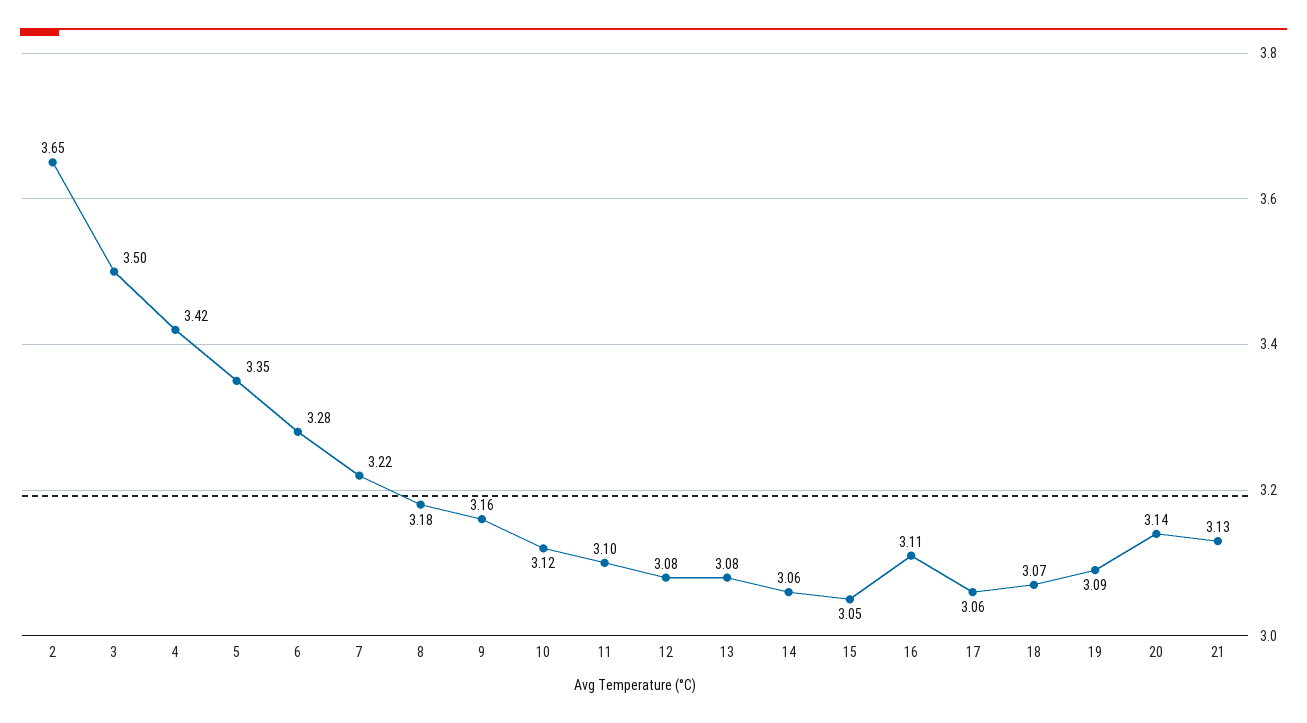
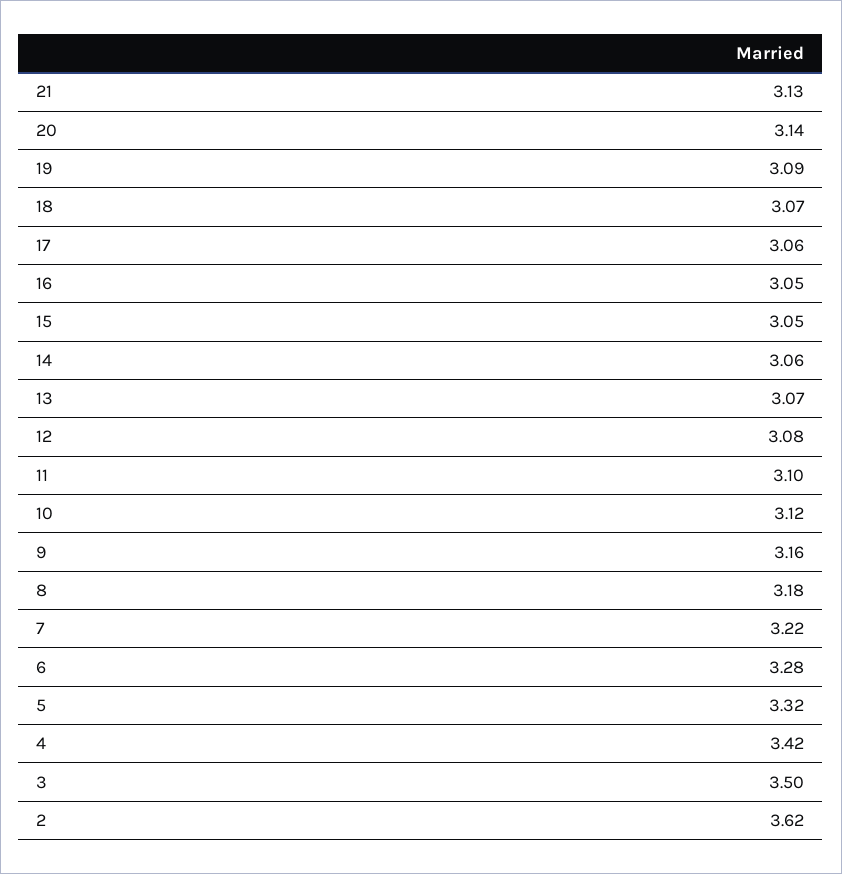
  {
-   "2": 3.65,
+   "2": 3.62,
    "3": 3.5,
    "4": 3.42,
-   "5": 3.35,
+   "5": 3.32,
    "6": 3.28,
    "7": 3.22,
    "8": 3.18,
    "9": 3.16,
    "10": 3.12,
    "11": 3.1,
    "12": 3.08,
-   "13": 3.08,
+   "13": 3.07,
    "14": 3.06,
    "15": 3.05,
-   "16": 3.11,
+   "16": 3.05,
    "17": 3.06,
    "18": 3.07,
    "19": 3.09,
    "20": 3.14,
    "21": 3.13
  }

